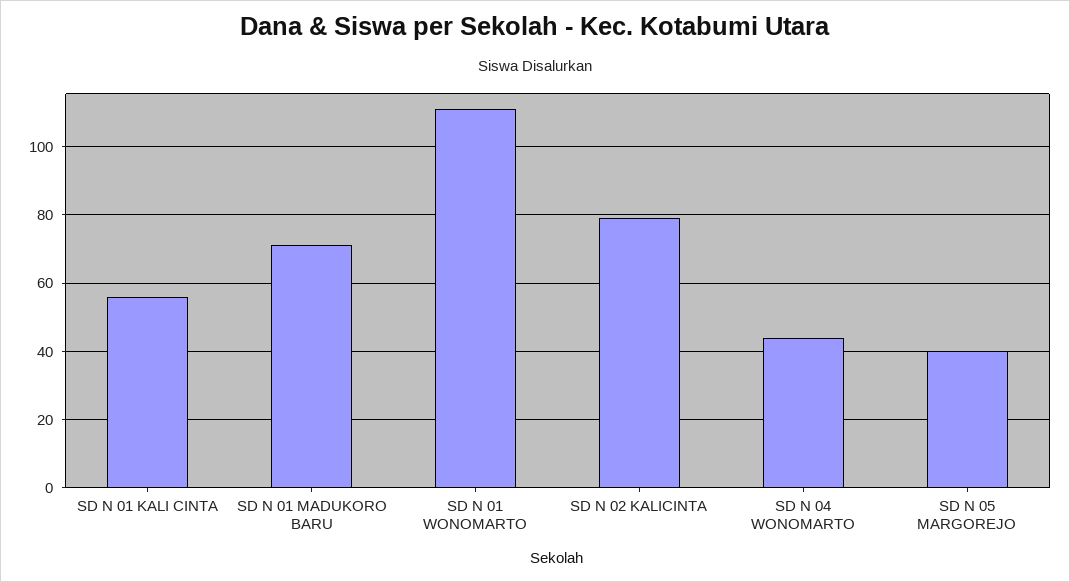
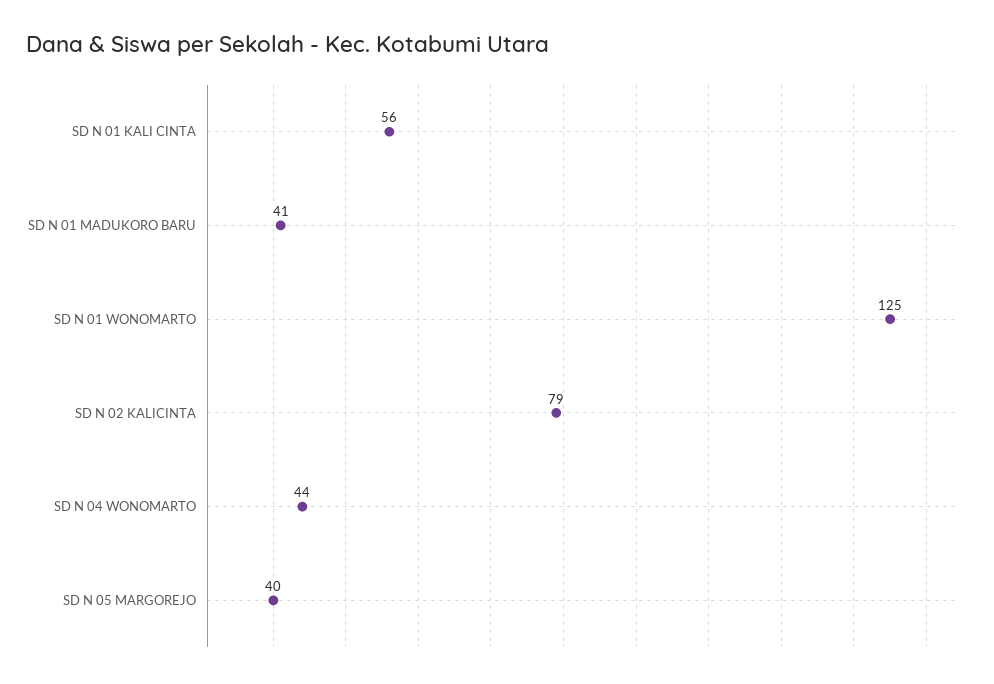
  {
    "SD N 01 KALI CINTA": 56,
-   "SD N 01 MADUKORO BARU": 70,
+   "SD N 01 MADUKORO BARU": 41,
-   "SD N 01 WONOMARTO": 110,
+   "SD N 01 WONOMARTO": 125,
    "SD N 02 KALICINTA": 79,
    "SD N 04 WONOMARTO": 44,
    "SD N 05 MARGOREJO": 40
  }

